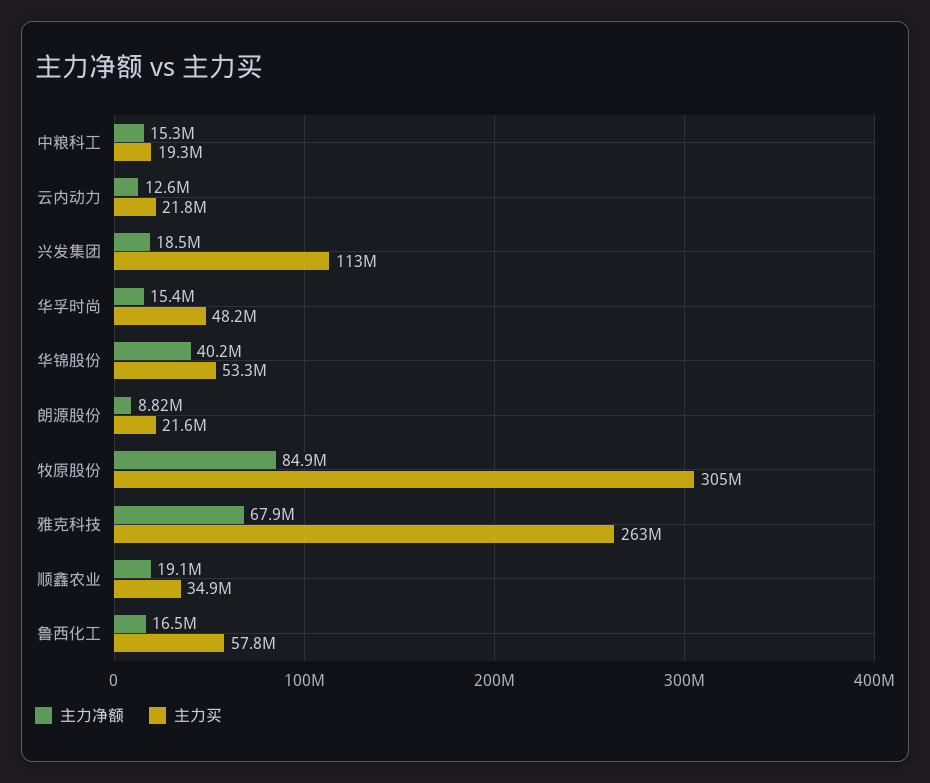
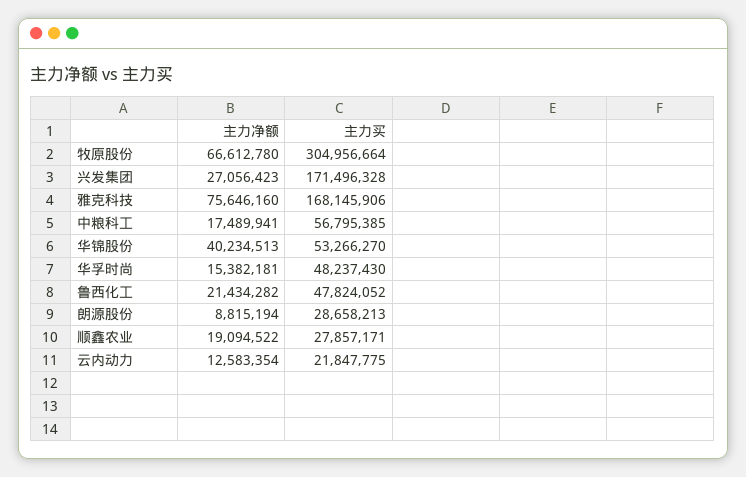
  {
    "主力净额": {
-     "中粮科工": 15300000,
+     "中粮科工": 17489941,
      "云内动力": 12583354,
-     "兴发集团": 18500000,
+     "兴发集团": 27056423,
      "华孚时尚": 15382181,
      "华锦股份": 40234513,
      "朗源股份": 8815194,
-     "牧原股份": 84900000,
+     "牧原股份": 66612780,
-     "雅克科技": 67900000,
+     "雅克科技": 75646160,
      "顺鑫农业": 19094522,
-     "鲁西化工": 16500000
+     "鲁西化工": 21434282
    },
    "主力买": {
-     "中粮科工": 19300000,
+     "中粮科工": 56795385,
      "云内动力": 21847775,
-     "兴发集团": 113000000,
+     "兴发集团": 171496328,
      "华孚时尚": 48237430,
      "华锦股份": 53266270,
-     "朗源股份": 21600000,
+     "朗源股份": 28658213,
      "牧原股份": 304956664,
-     "雅克科技": 263000000,
+     "雅克科技": 168145906,
-     "顺鑫农业": 34900000,
+     "顺鑫农业": 27857171,
-     "鲁西化工": 57800000
+     "鲁西化工": 47824052
    }
  }

